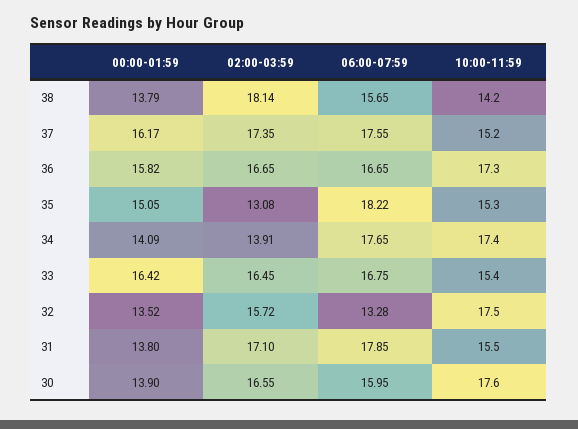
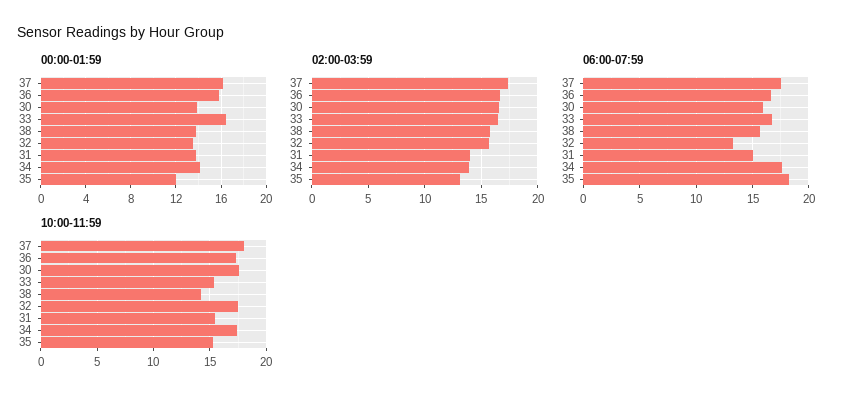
  {
    "00:00-01:59": {
      "38": 13.79,
      "37": 16.17,
      "36": 15.82,
-     "35": 15.05,
+     "35": 12,
      "34": 14.09,
      "33": 16.42,
      "32": 13.52,
      "31": 13.8,
      "30": 13.9
    },
    "02:00-03:59": {
-     "38": 18.14,
+     "38": 16,
      "37": 17.35,
      "36": 16.65,
      "35": 13.08,
      "34": 13.91,
      "33": 16.45,
      "32": 15.72,
-     "31": 17.1,
+     "31": 14,
      "30": 16.55
    },
    "06:00-07:59": {
      "38": 15.65,
      "37": 17.55,
      "36": 16.65,
      "35": 18.22,
      "34": 17.65,
      "33": 16.75,
      "32": 13.28,
-     "31": 17.85,
+     "31": 15,
      "30": 15.95
    },
    "10:00-11:59": {
      "38": 14.2,
-     "37": 15.2,
+     "37": 18,
      "36": 17.3,
      "35": 15.3,
      "34": 17.4,
      "33": 15.4,
      "32": 17.5,
      "31": 15.5,
      "30": 17.6
    }
  }

